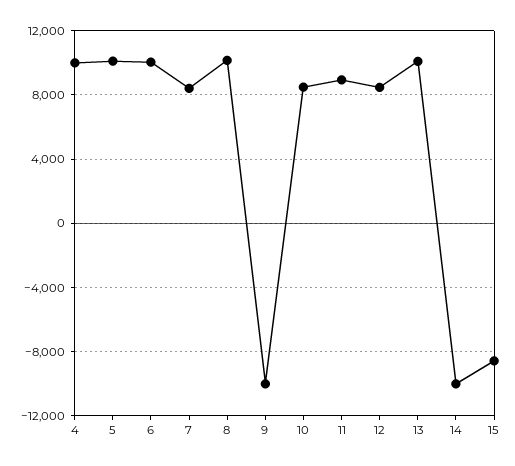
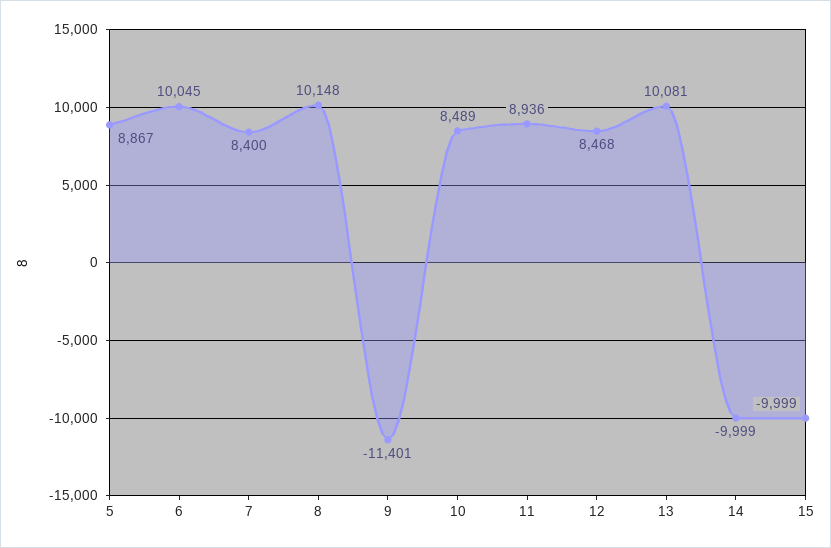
  {
-   "4": 10000,
-   "5": 10000,
+   "5": 8867,
    "6": 10045,
    "7": 8400,
    "8": 10148,
-   "9": -10000,
+   "9": -11401,
    "10": 8489,
    "11": 8936,
    "12": 8468,
    "13": 10081,
    "14": -9999,
-   "15": -8500
+   "15": -9999
  }

